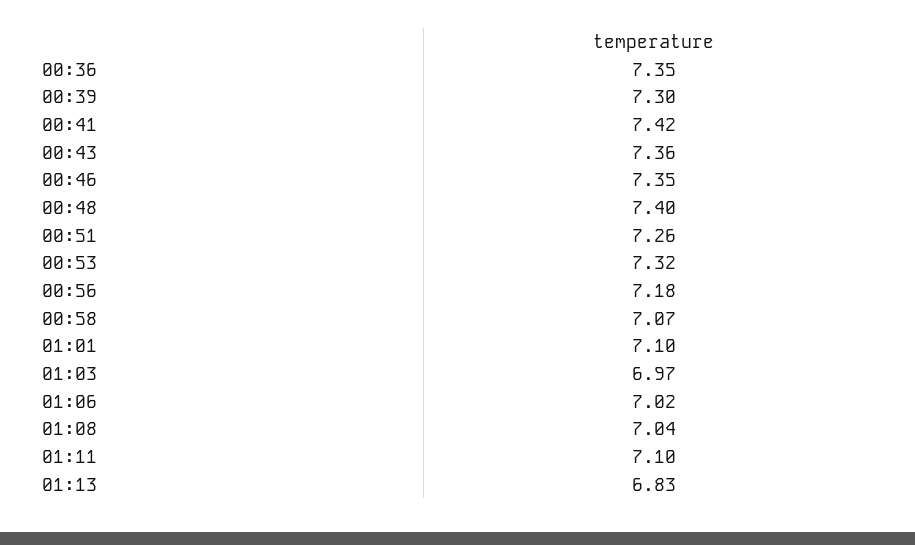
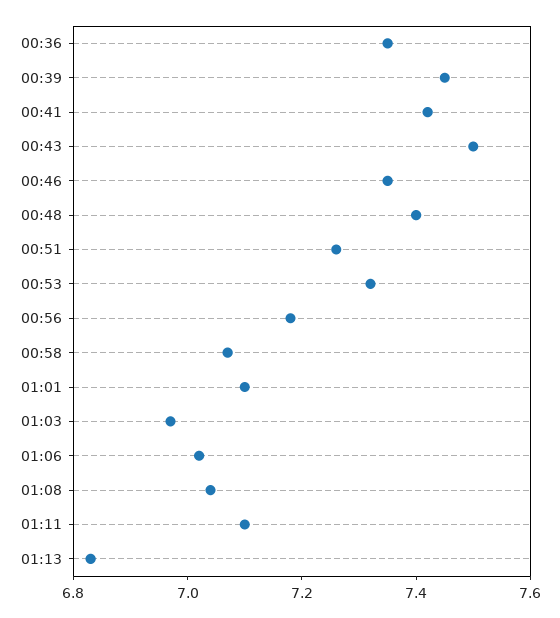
  {
    "00:36": 7.35,
-   "00:39": 7.3,
+   "00:39": 7.45,
    "00:41": 7.42,
-   "00:43": 7.36,
+   "00:43": 7.5,
    "00:46": 7.35,
    "00:48": 7.4,
    "00:51": 7.26,
    "00:53": 7.32,
    "00:56": 7.18,
    "00:58": 7.07,
    "01:01": 7.1,
    "01:03": 6.97,
    "01:06": 7.02,
    "01:08": 7.04,
    "01:11": 7.1,
    "01:13": 6.83
  }

